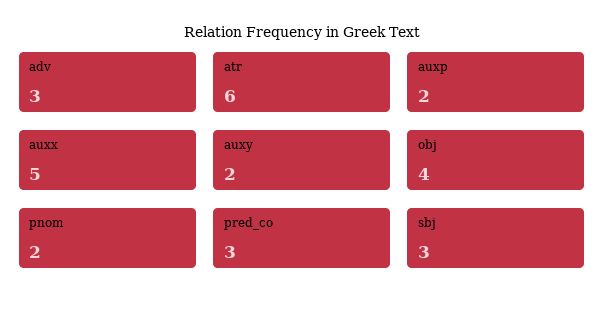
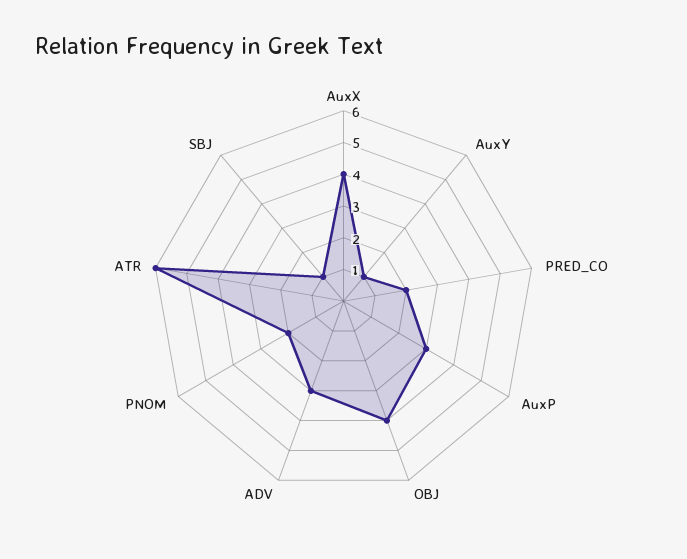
  {
    "adv": 3,
    "atr": 6,
-   "auxp": 2,
+   "auxp": 3,
-   "auxx": 5,
+   "auxx": 4,
-   "auxy": 2,
+   "auxy": 1,
    "obj": 4,
    "pnom": 2,
-   "pred_co": 3,
+   "pred_co": 2,
-   "sbj": 3
+   "sbj": 1
  }

